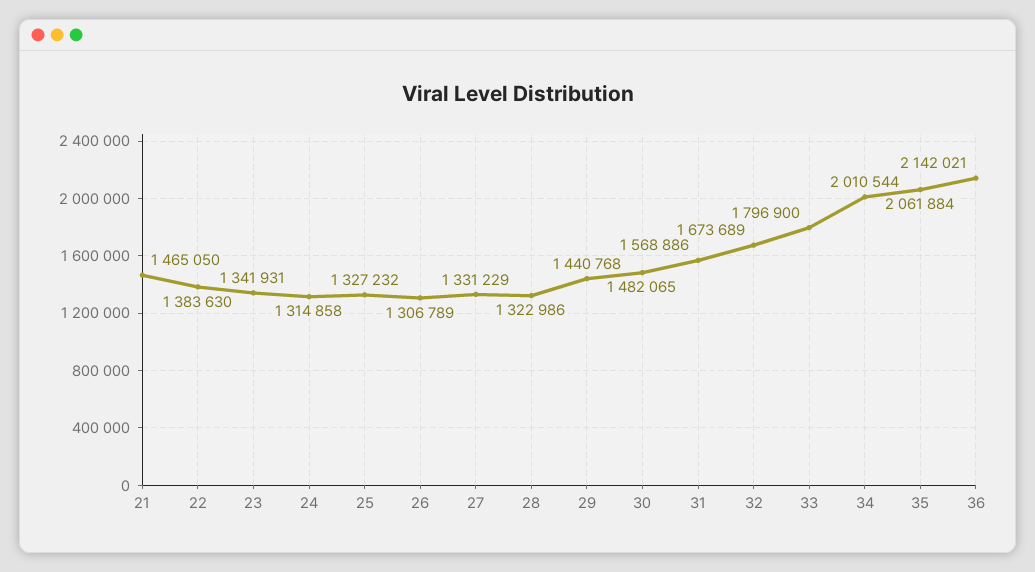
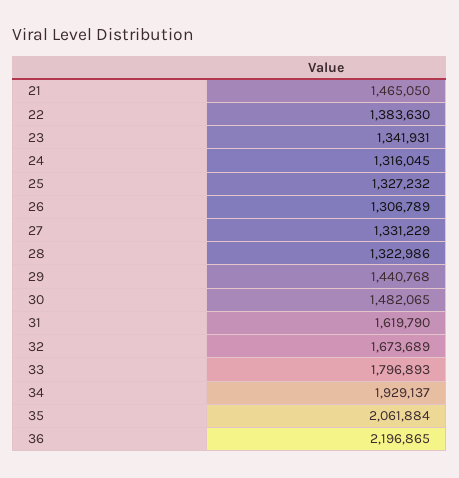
  {
    "21": 1465050,
    "22": 1383630,
    "23": 1341931,
-   "24": 1314858,
+   "24": 1316045,
    "25": 1327232,
    "26": 1306789,
    "27": 1331229,
    "28": 1322986,
    "29": 1440768,
    "30": 1482065,
-   "31": 1568886,
+   "31": 1619790,
    "32": 1673689,
-   "33": 1796900,
+   "33": 1796893,
-   "34": 2010544,
+   "34": 1929137,
    "35": 2061884,
-   "36": 2142021
+   "36": 2196865
  }

